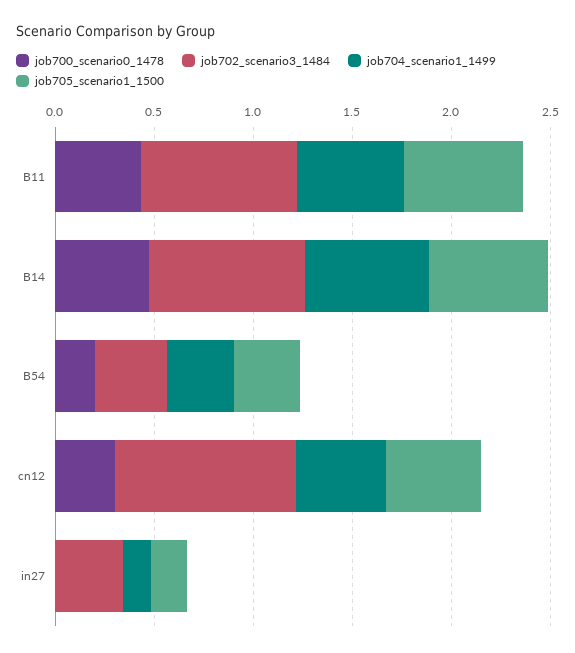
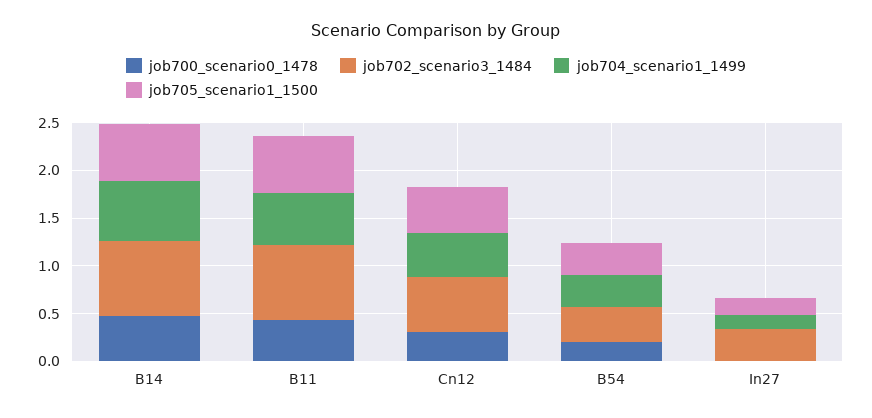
  {
    "job700_scenario0_1478": {
      "B11": 0.4,
      "B14": 0.5,
      "B54": 0.2,
      "cn12": 0.3,
      "in27": 0
    },
    "job702_scenario3_1484": {
      "B11": 0.8,
      "B14": 0.8,
      "B54": 0.4,
-     "cn12": 0.9,
+     "cn12": 0.6,
      "in27": 0.3
    },
    "job704_scenario1_1499": {
      "B11": 0.5,
      "B14": 0.6,
      "B54": 0.3,
      "cn12": 0.5,
      "in27": 0.1
    },
    "job705_scenario1_1500": {
      "B11": 0.6,
      "B14": 0.6,
      "B54": 0.3,
      "cn12": 0.5,
      "in27": 0.2
    }
  }

